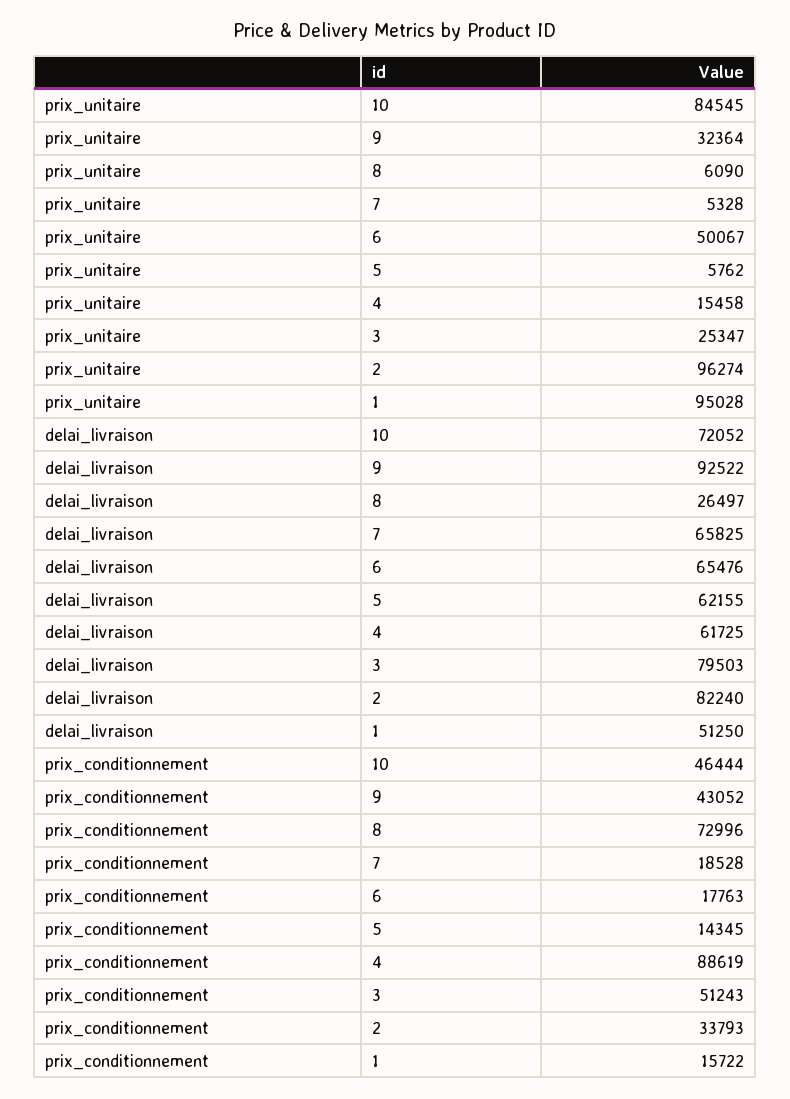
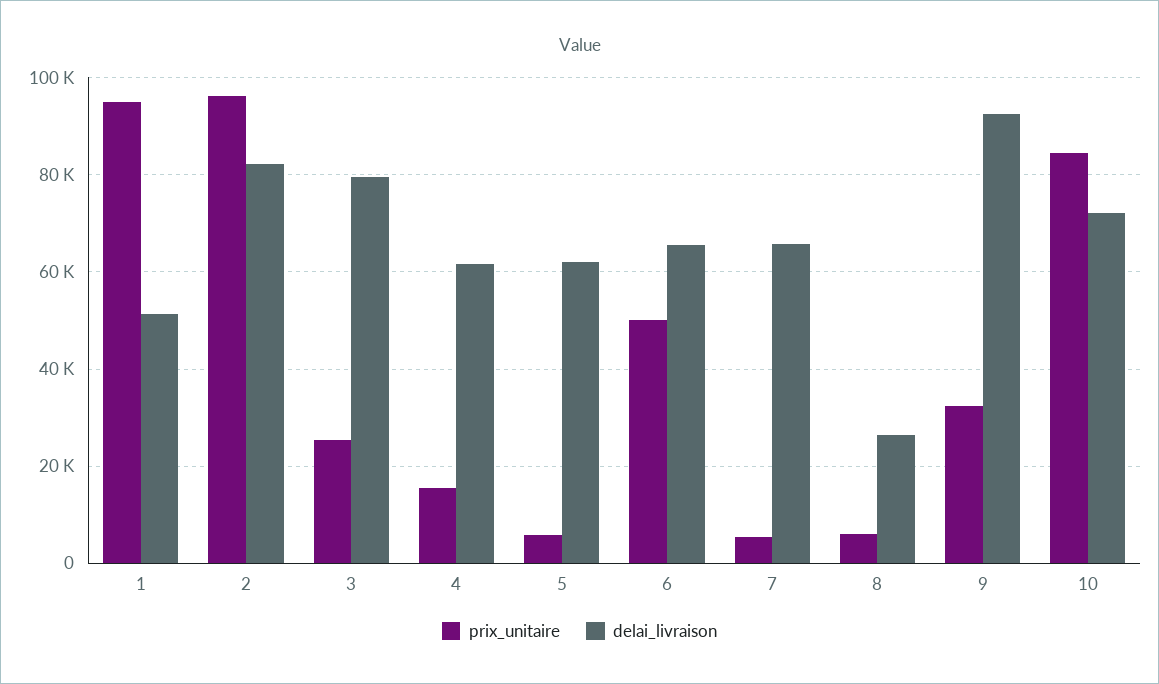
  {
    "prix_unitaire": {
      "10": 84545,
      "9": 32364,
      "8": 6090,
      "7": 5328,
      "6": 50067,
      "5": 5762,
      "4": 15458,
      "3": 25347,
      "2": 96274,
      "1": 95028
    },
    "delai_livraison": {
      "10": 72052,
      "9": 92522,
      "8": 26497,
      "7": 65825,
      "6": 65476,
      "5": 62155,
      "4": 61725,
      "3": 79503,
      "2": 82240,
      "1": 51250
-   },
+   }
-   "prix_conditionnement": {
-     "10": 46444,
-     "9": 43052,
-     "8": 72996,
-     "7": 18528,
-     "6": 17763,
-     "5": 14345,
-     "4": 88619,
-     "3": 51243,
-     "2": 33793,
-     "1": 15722
-   }
  }

